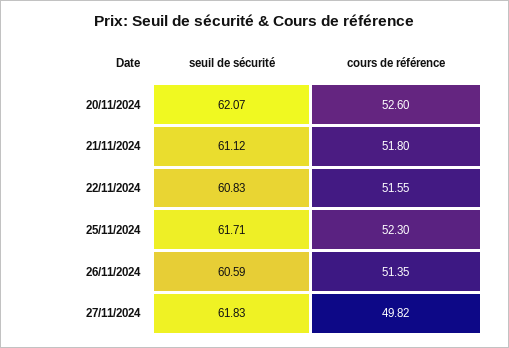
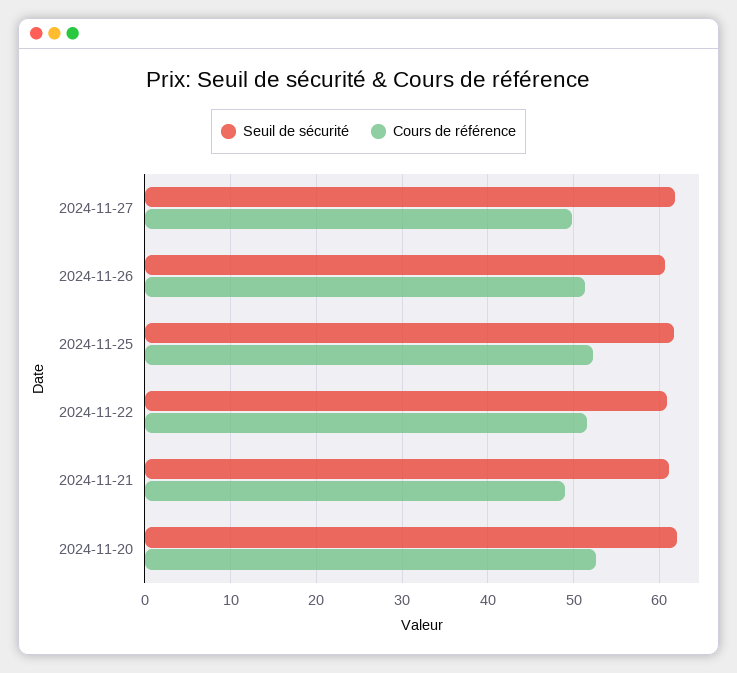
  {
    "seuil de sécurité": {
      "20/11/2024": 62.07,
      "21/11/2024": 61.12,
      "22/11/2024": 60.83,
      "25/11/2024": 61.71,
      "26/11/2024": 60.59,
      "27/11/2024": 61.83
    },
    "cours de référence": {
      "20/11/2024": 52.6,
-     "21/11/2024": 51.8,
+     "21/11/2024": 49,
      "22/11/2024": 51.55,
      "25/11/2024": 52.3,
      "26/11/2024": 51.35,
      "27/11/2024": 49.82
    }
  }

